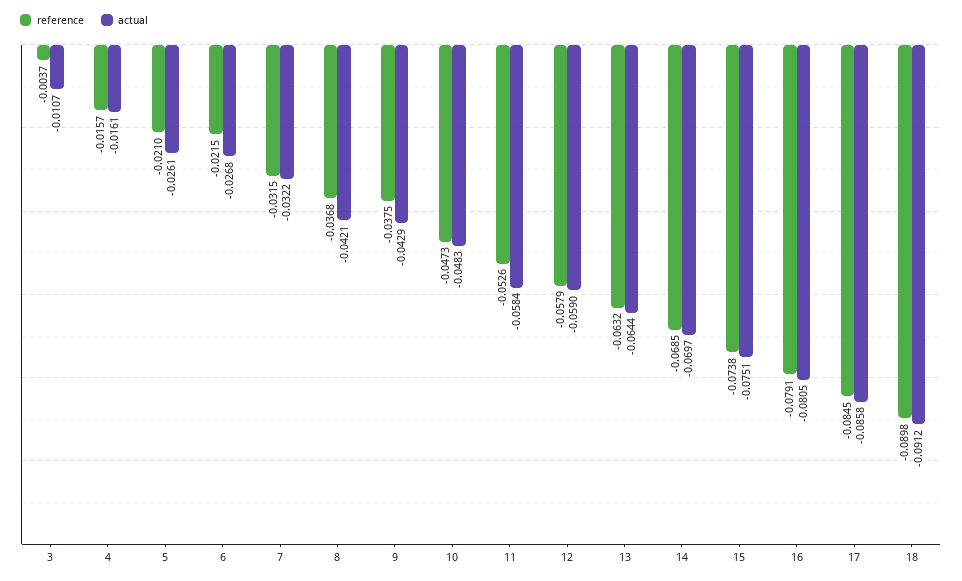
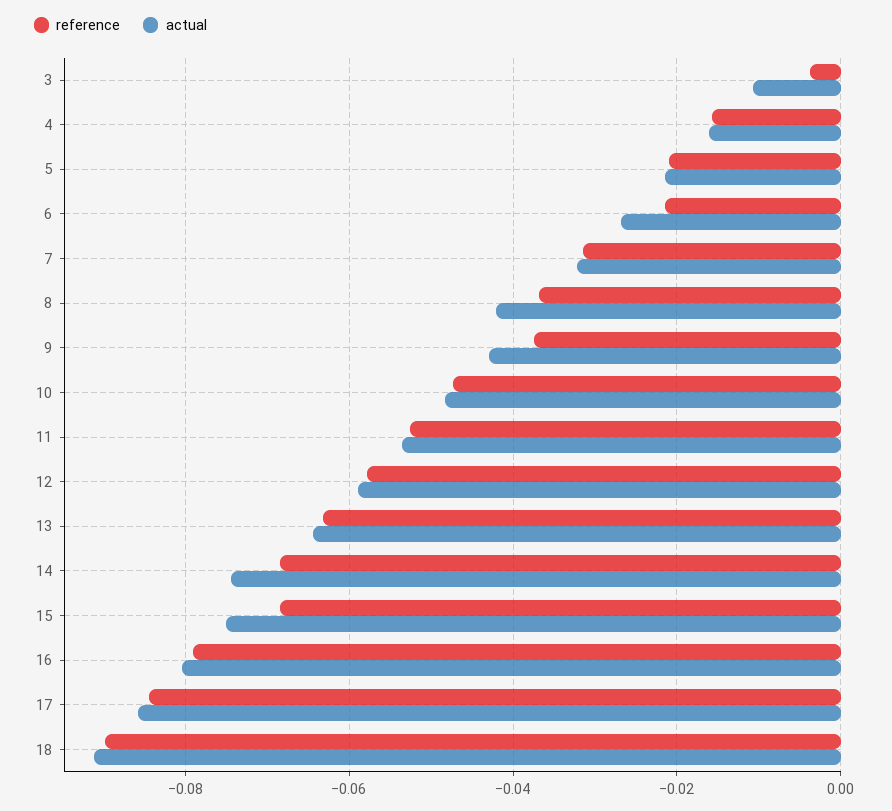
  {
    "reference": {
      "3": -0.0037,
      "4": -0.0157,
      "5": -0.021,
      "6": -0.0215,
      "7": -0.0315,
      "8": -0.0368,
      "9": -0.0375,
      "10": -0.0473,
      "11": -0.0526,
      "12": -0.0579,
      "13": -0.0632,
      "14": -0.0685,
-     "15": -0.0738,
+     "15": -0.068,
      "16": -0.0791,
      "17": -0.0845,
      "18": -0.0898
    },
    "actual": {
      "3": -0.0107,
      "4": -0.0161,
-     "5": -0.0261,
+     "5": -0.022,
      "6": -0.0268,
      "7": -0.0322,
      "8": -0.0421,
      "9": -0.0429,
      "10": -0.0483,
-     "11": -0.0584,
+     "11": -0.054,
      "12": -0.059,
      "13": -0.0644,
-     "14": -0.0697,
+     "14": -0.074,
      "15": -0.0751,
      "16": -0.0805,
      "17": -0.0858,
      "18": -0.0912
    }
  }

